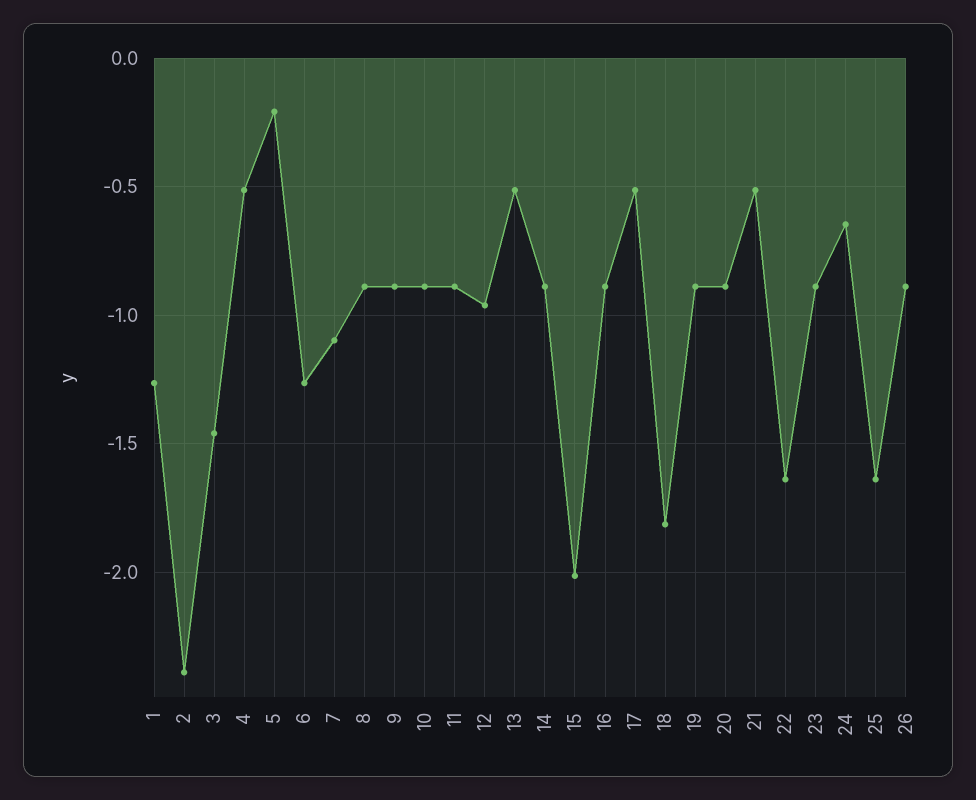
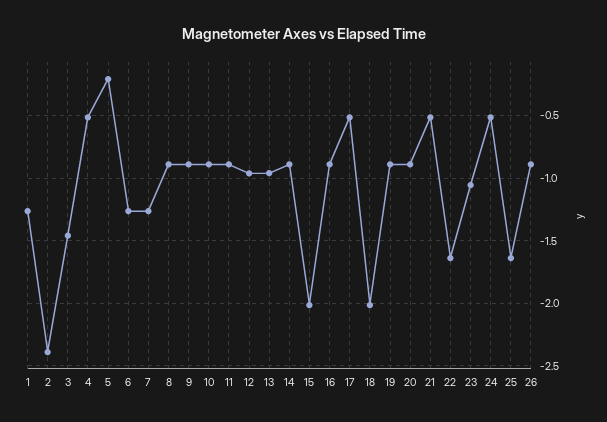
  {
    "1": -1.25,
    "2": -2.4,
    "3": -1.45,
    "4": -0.5,
    "5": -0.2,
    "6": -1.25,
-   "7": -1.1,
+   "7": -1.25,
    "8": -0.9,
    "9": -0.9,
    "10": -0.9,
    "11": -0.9,
    "12": -0.95,
-   "13": -0.5,
+   "13": -0.95,
    "14": -0.9,
    "15": -2,
    "16": -0.9,
    "17": -0.5,
-   "18": -1.8,
+   "18": -2,
    "19": -0.9,
    "20": -0.9,
    "21": -0.5,
    "22": -1.65,
-   "23": -0.9,
+   "23": -1.05,
-   "24": -0.65,
+   "24": -0.5,
    "25": -1.65,
    "26": -0.9
  }

